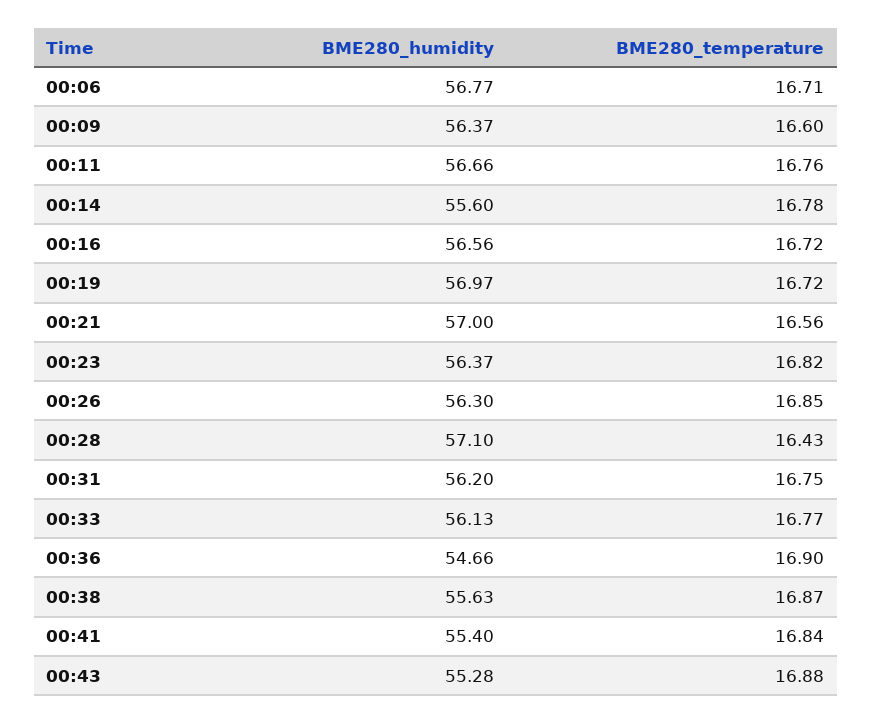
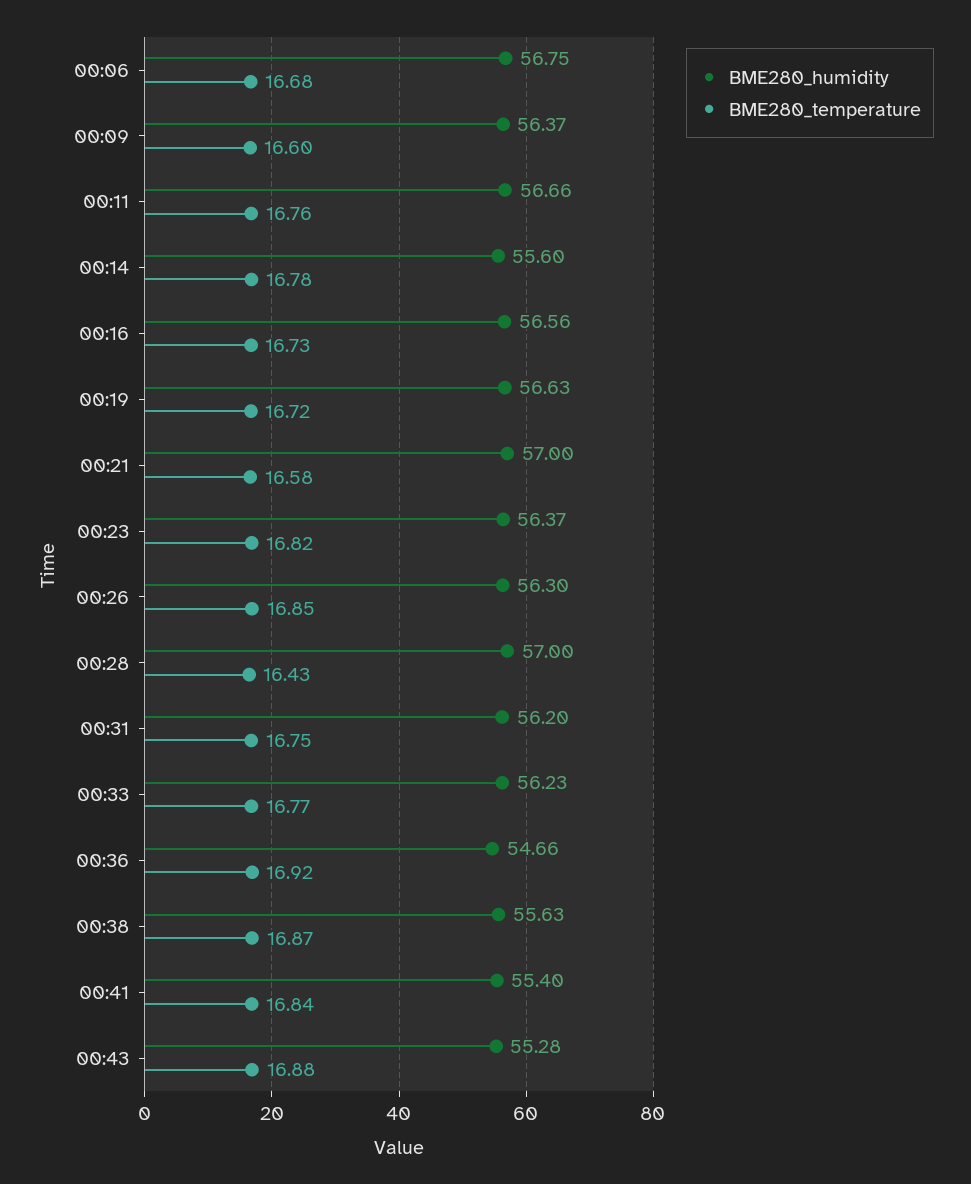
  {
    "BME280_humidity": {
-     "00:06": 56.77,
+     "00:06": 56.75,
      "00:09": 56.37,
      "00:11": 56.66,
      "00:14": 55.6,
      "00:16": 56.56,
-     "00:19": 56.97,
+     "00:19": 56.63,
      "00:21": 57,
      "00:23": 56.37,
      "00:26": 56.3,
-     "00:28": 57.1,
+     "00:28": 57,
      "00:31": 56.2,
-     "00:33": 56.13,
+     "00:33": 56.23,
      "00:36": 54.66,
      "00:38": 55.63,
      "00:41": 55.4,
      "00:43": 55.28
    },
    "BME280_temperature": {
-     "00:06": 16.71,
+     "00:06": 16.68,
      "00:09": 16.6,
      "00:11": 16.76,
      "00:14": 16.78,
-     "00:16": 16.72,
+     "00:16": 16.73,
      "00:19": 16.72,
-     "00:21": 16.56,
+     "00:21": 16.58,
      "00:23": 16.82,
      "00:26": 16.85,
      "00:28": 16.43,
      "00:31": 16.75,
      "00:33": 16.77,
-     "00:36": 16.9,
+     "00:36": 16.92,
      "00:38": 16.87,
      "00:41": 16.84,
      "00:43": 16.88
    }
  }

